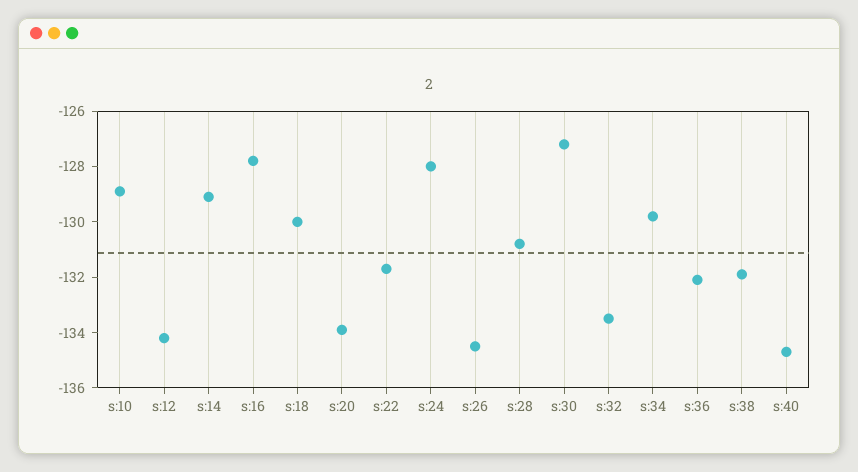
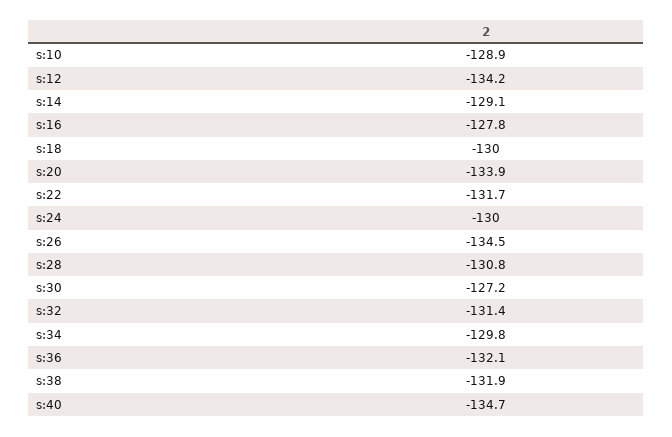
  {
    "s:10": -128.9,
    "s:12": -134.2,
    "s:14": -129.1,
    "s:16": -127.8,
    "s:18": -130,
    "s:20": -133.9,
    "s:22": -131.7,
-   "s:24": -128,
+   "s:24": -130,
    "s:26": -134.5,
    "s:28": -130.8,
    "s:30": -127.2,
-   "s:32": -133.5,
+   "s:32": -131.4,
    "s:34": -129.8,
    "s:36": -132.1,
    "s:38": -131.9,
    "s:40": -134.7
  }

